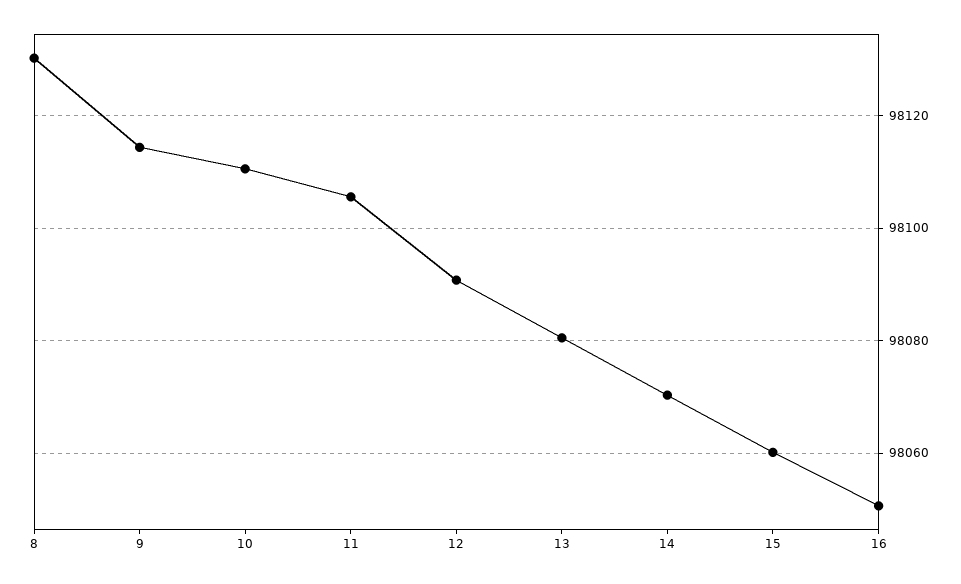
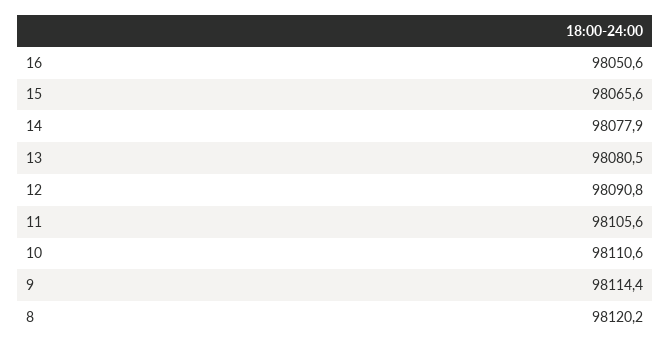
  {
-   "8": 98130,
+   "8": 98120.2,
    "9": 98114.4,
    "10": 98110.6,
    "11": 98105.6,
    "12": 98090.8,
    "13": 98080.5,
-   "14": 98070,
+   "14": 98077.9,
-   "15": 98060,
+   "15": 98065.6,
    "16": 98050.6
  }

